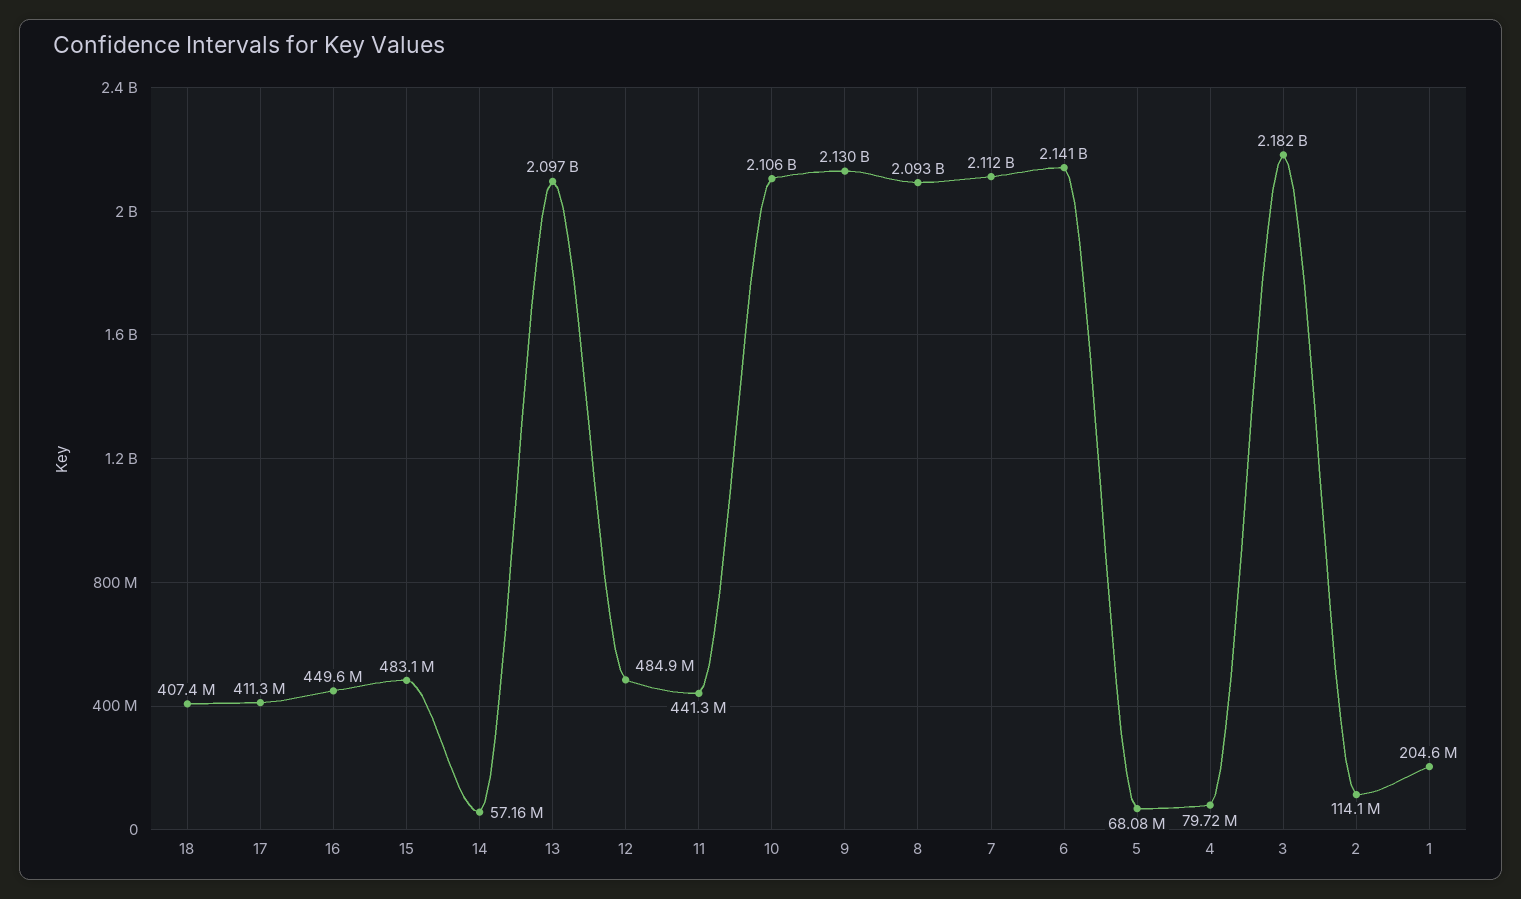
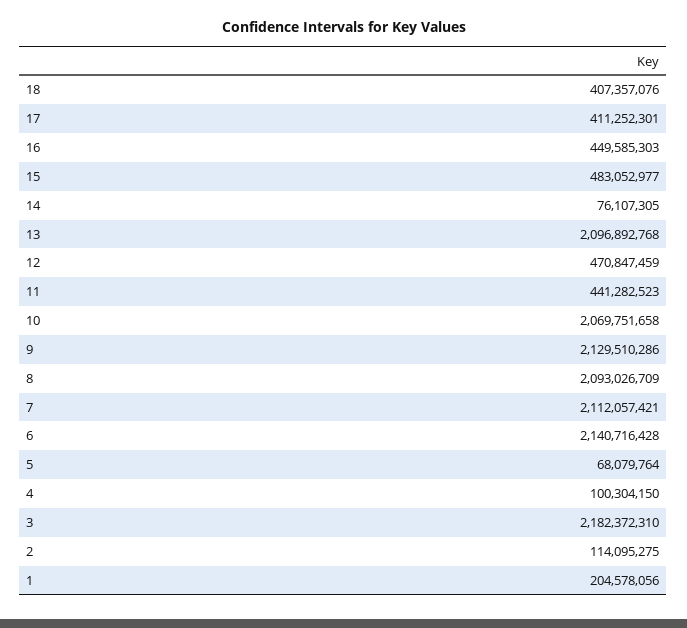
  {
    "18": 407357076,
    "17": 411252301,
    "16": 449585303,
    "15": 483052977,
-   "14": 57160000,
+   "14": 76107305,
    "13": 2096892768,
-   "12": 484900000,
+   "12": 470847459,
    "11": 441282523,
-   "10": 2106000000,
+   "10": 2069751658,
    "9": 2129510286,
    "8": 2093026709,
    "7": 2112057421,
    "6": 2140716428,
    "5": 68079764,
-   "4": 79720000,
+   "4": 100304150,
    "3": 2182372310,
    "2": 114095275,
    "1": 204578056
  }

